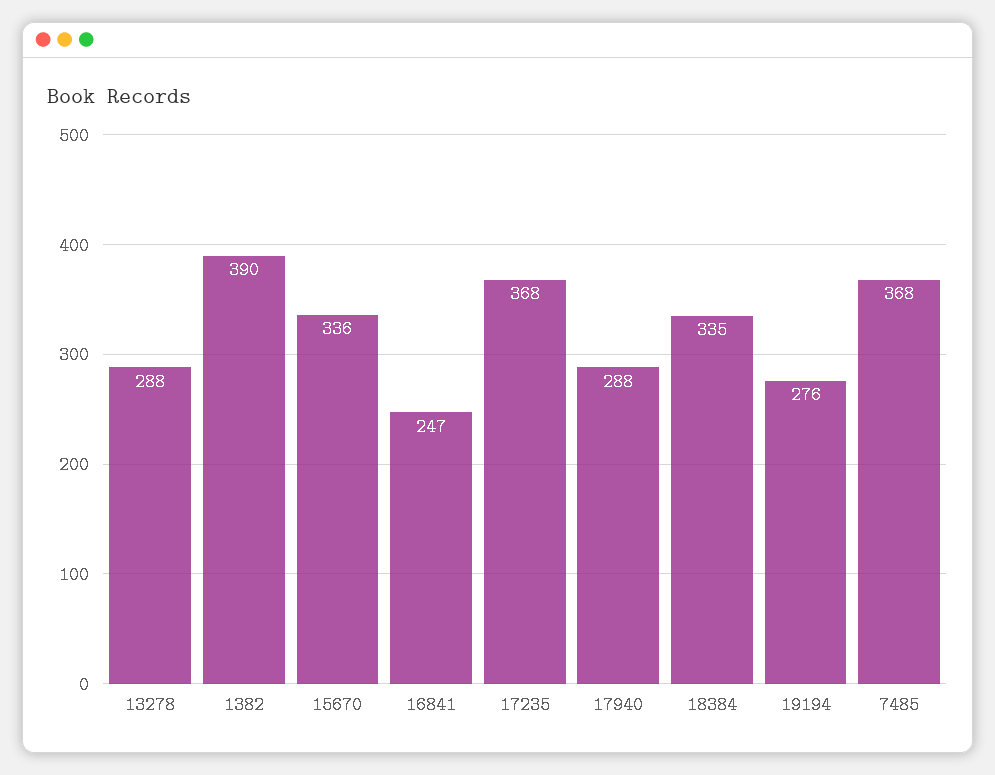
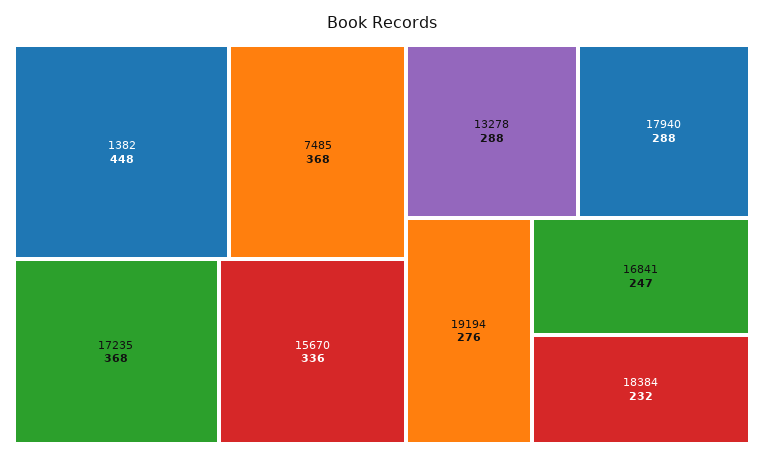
  {
    "13278": 288,
-   "1382": 390,
+   "1382": 448,
    "15670": 336,
    "16841": 247,
    "17235": 368,
    "17940": 288,
-   "18384": 335,
+   "18384": 232,
    "19194": 276,
    "7485": 368
  }

